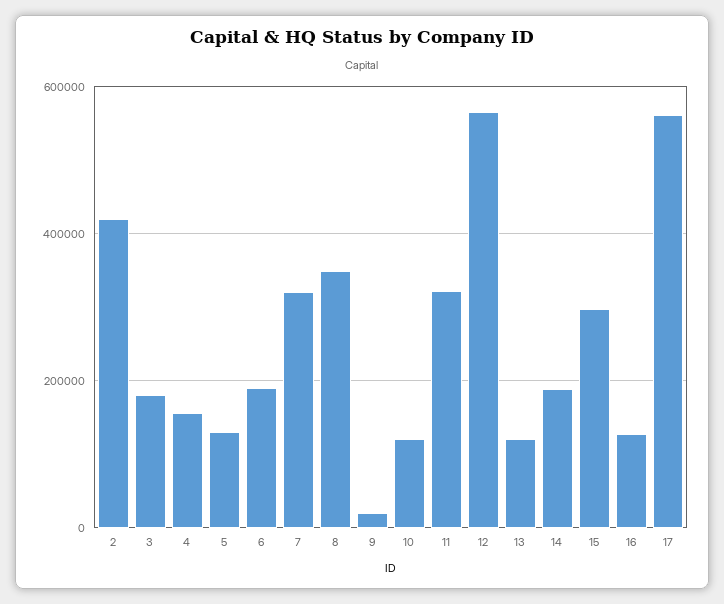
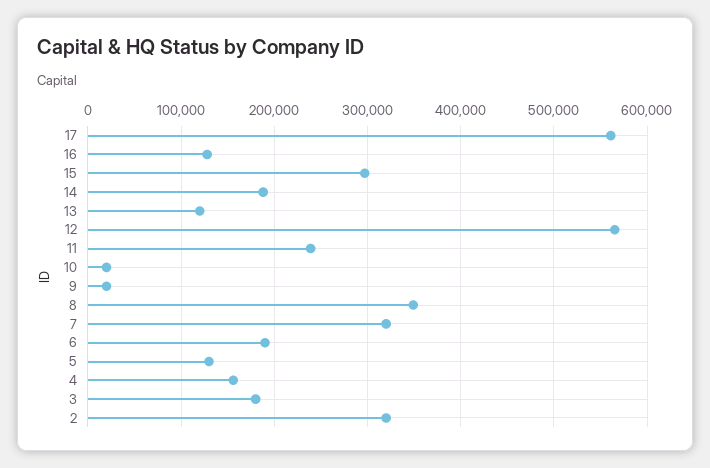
  {
-   "2": 420000,
+   "2": 320000,
    "3": 180000,
    "4": 160000,
    "5": 130000,
    "6": 190000,
    "7": 320000,
    "8": 350000,
    "9": 20000,
-   "10": 120000,
+   "10": 20000,
-   "11": 320000,
+   "11": 240000,
    "12": 570000,
    "13": 120000,
    "14": 190000,
    "15": 300000,
    "16": 130000,
    "17": 560000
  }

